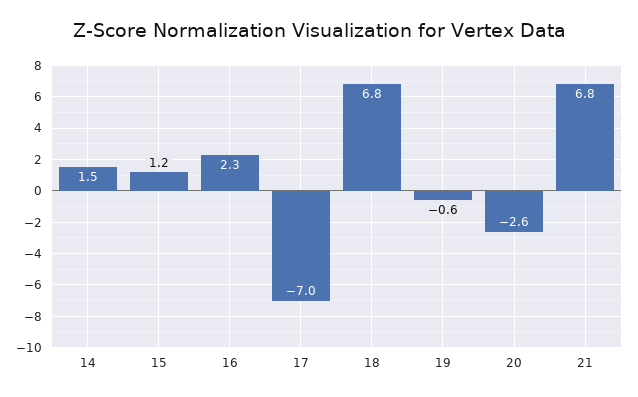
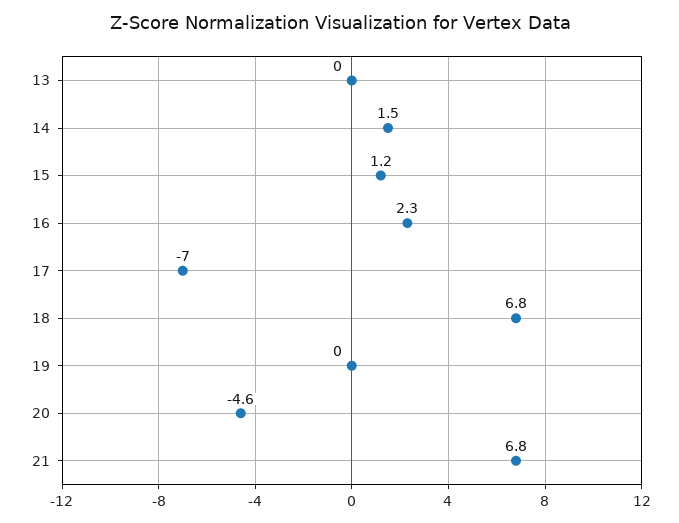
  {
    "14": 1.5,
    "15": 1.2,
    "16": 2.3,
    "17": -7,
    "18": 6.8,
-   "19": -0.6,
+   "19": 0,
-   "20": -2.6,
+   "20": -4.6,
-   "21": 6.8
+   "21": 6.8,
+   "13": 0
  }

